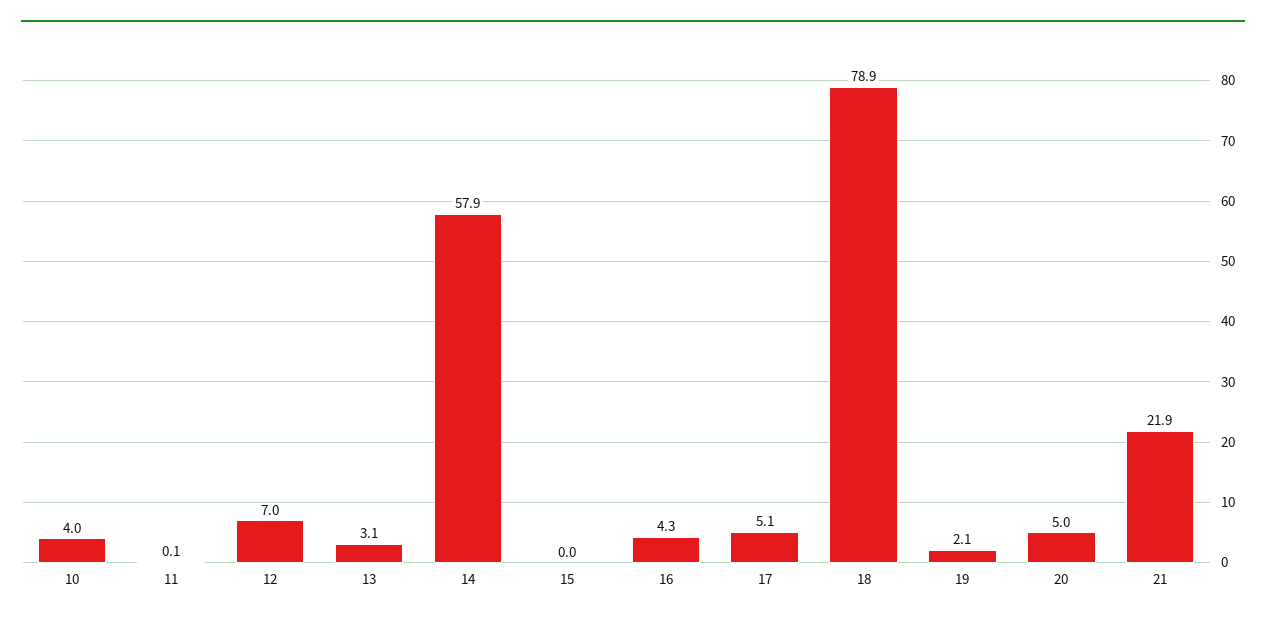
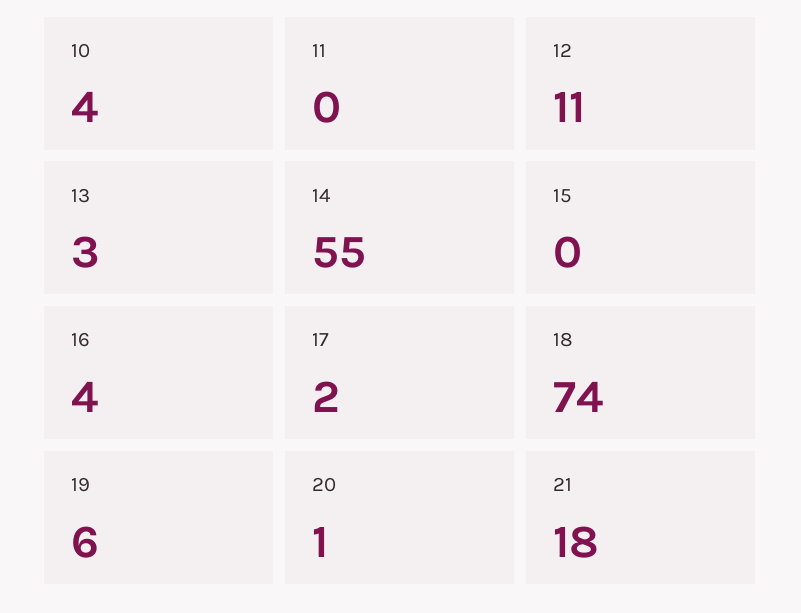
  {
    "10": 4,
    "11": 0.1,
-   "12": 7,
+   "12": 11,
    "13": 3.1,
-   "14": 57.9,
+   "14": 55,
    "15": 0,
    "16": 4.3,
-   "17": 5.1,
+   "17": 2,
-   "18": 78.9,
+   "18": 74,
-   "19": 2.1,
+   "19": 6,
-   "20": 5,
+   "20": 1,
-   "21": 21.9
+   "21": 18
  }

